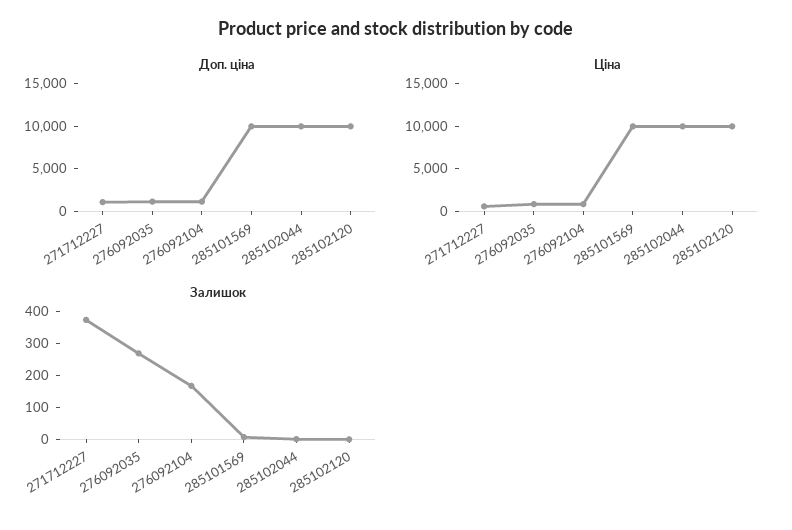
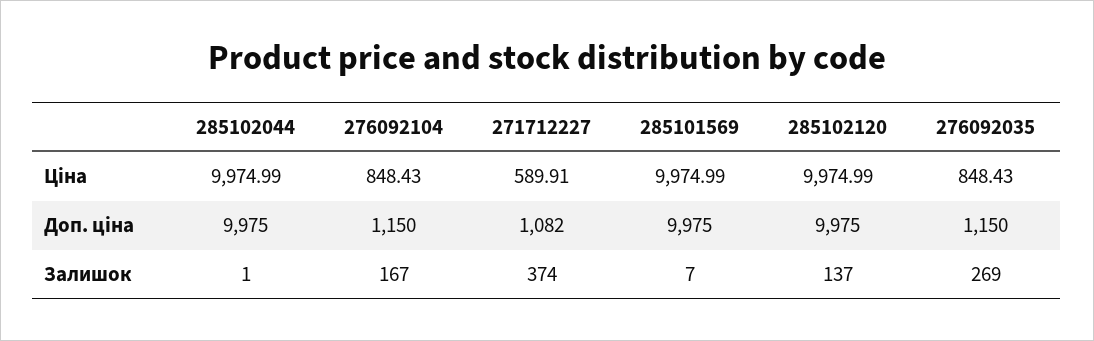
  {
    "Доп. ціна": {
      "271712227": 1082,
      "276092035": 1150,
      "276092104": 1150,
      "285101569": 9975,
      "285102044": 9975,
      "285102120": 9975
    },
    "Ціна": {
      "271712227": 589.91,
      "276092035": 848.43,
      "276092104": 848.43,
      "285101569": 9974.99,
      "285102044": 9974.99,
      "285102120": 9974.99
    },
    "Залишок": {
      "271712227": 374,
      "276092035": 269,
      "276092104": 167,
      "285101569": 7,
      "285102044": 1,
-     "285102120": 0
+     "285102120": 137
    }
  }

